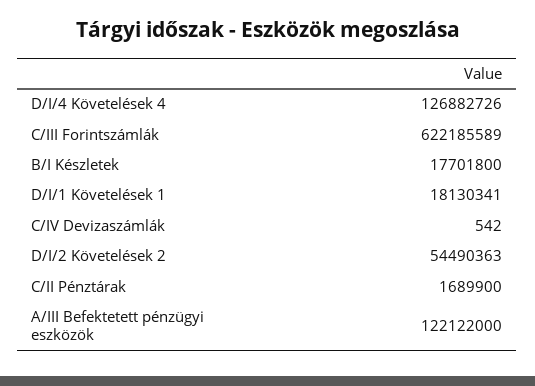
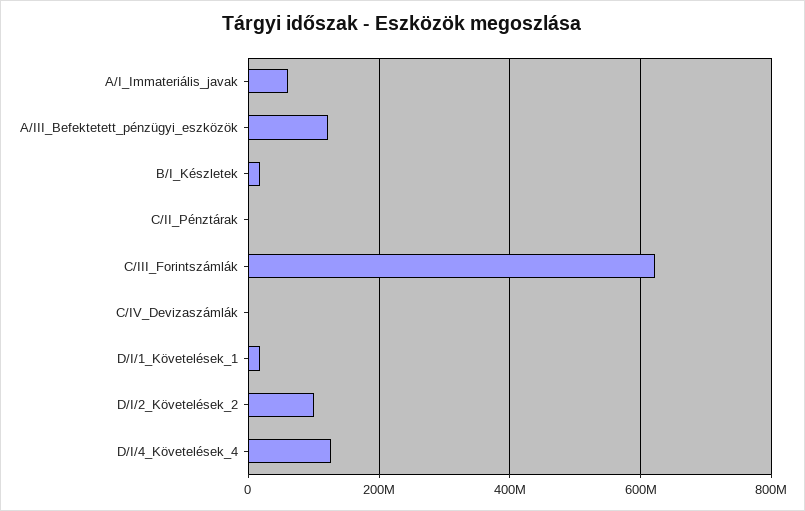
  {
    "D/I/4 Követelések 4": 126882726,
    "C/III Forintszámlák": 622185589,
    "B/I Készletek": 17701800,
    "D/I/1 Követelések 1": 18130341,
    "C/IV Devizaszámlák": 542,
-   "D/I/2 Követelések 2": 54490363,
+   "D/I/2 Követelések 2": 100000000,
    "C/II Pénztárak": 1689900,
-   "A/III Befektetett pénzügyi eszközök": 122122000
+   "A/III Befektetett pénzügyi eszközök": 122122000,
+   "A/I_Immateriális_javak": 60000000
  }

